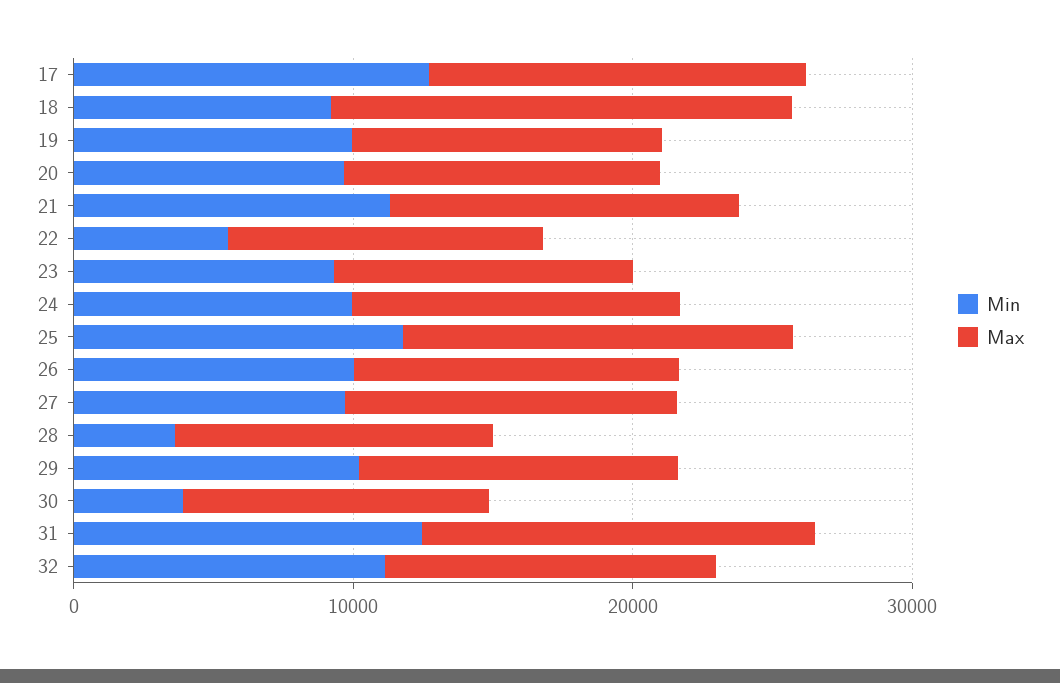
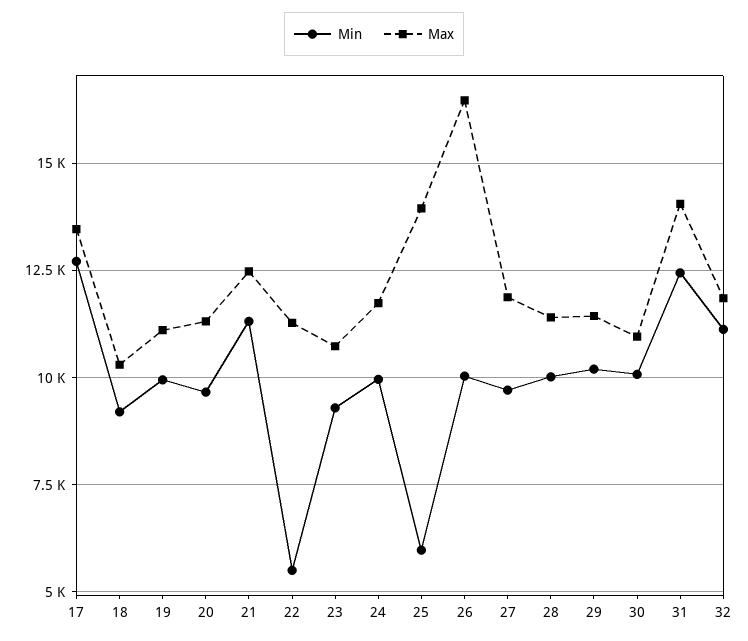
  {
    "Min": {
      "17": 12750,
      "18": 9250,
      "19": 10000,
      "20": 9750,
      "21": 11250,
      "22": 5500,
      "23": 9250,
      "24": 10000,
-     "25": 12000,
+     "25": 6000,
      "26": 10000,
      "27": 9750,
-     "28": 4000,
+     "28": 10000,
      "29": 10250,
-     "30": 4000,
+     "30": 10000,
      "31": 12500,
      "32": 11250
    },
    "Max": {
      "17": 13500,
-     "18": 16000,
+     "18": 10250,
      "19": 11000,
      "20": 11250,
      "21": 12500,
      "22": 11250,
      "23": 10750,
      "24": 11750,
      "25": 14000,
-     "26": 12000,
+     "26": 16500,
      "27": 12000,
      "28": 11500,
      "29": 11500,
      "30": 11000,
      "31": 14000,
      "32": 11750
    }
  }

